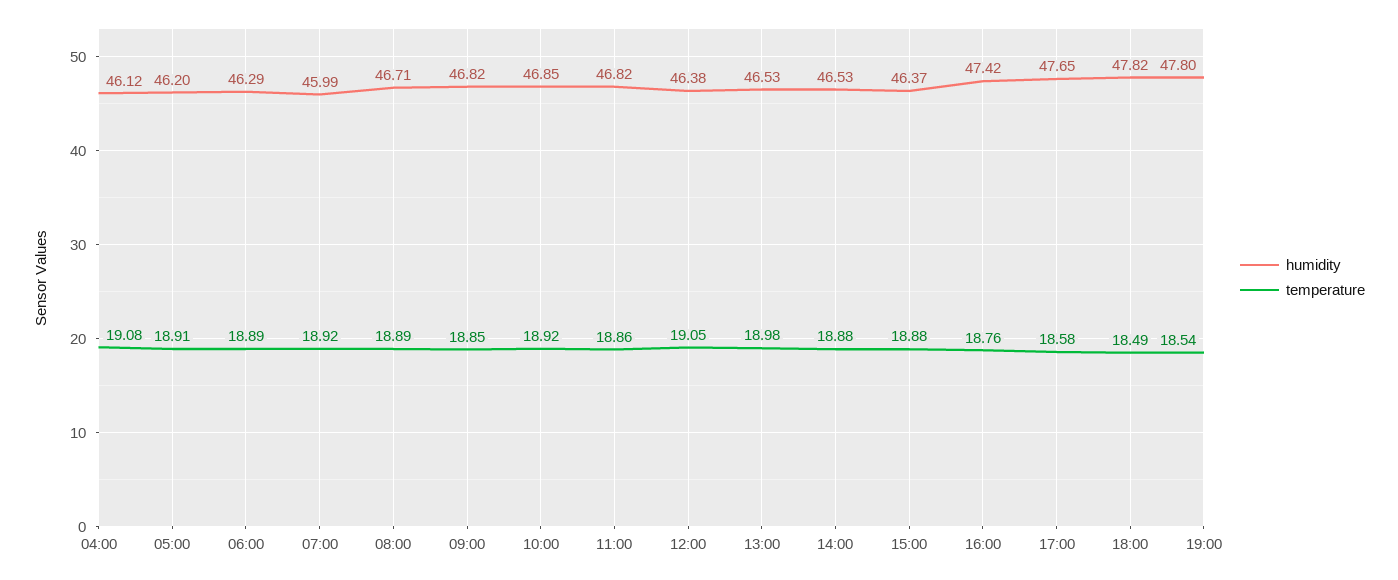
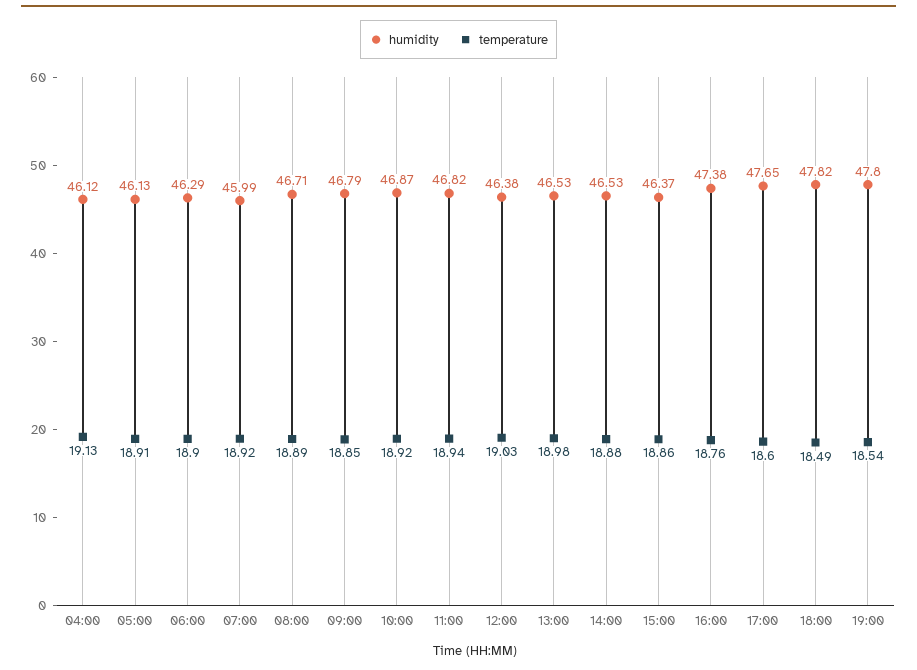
  {
    "humidity": {
      "04:00": 46.12,
-     "05:00": 46.2,
+     "05:00": 46.13,
      "06:00": 46.29,
      "07:00": 45.99,
      "08:00": 46.71,
-     "09:00": 46.82,
+     "09:00": 46.79,
-     "10:00": 46.85,
+     "10:00": 46.87,
      "11:00": 46.82,
      "12:00": 46.38,
      "13:00": 46.53,
      "14:00": 46.53,
      "15:00": 46.37,
-     "16:00": 47.42,
+     "16:00": 47.38,
      "17:00": 47.65,
      "18:00": 47.82,
      "19:00": 47.8
    },
    "temperature": {
-     "04:00": 19.08,
+     "04:00": 19.13,
      "05:00": 18.91,
-     "06:00": 18.89,
+     "06:00": 18.9,
      "07:00": 18.92,
      "08:00": 18.89,
      "09:00": 18.85,
      "10:00": 18.92,
-     "11:00": 18.86,
+     "11:00": 18.94,
-     "12:00": 19.05,
+     "12:00": 19.03,
      "13:00": 18.98,
      "14:00": 18.88,
-     "15:00": 18.88,
+     "15:00": 18.86,
      "16:00": 18.76,
-     "17:00": 18.58,
+     "17:00": 18.6,
      "18:00": 18.49,
      "19:00": 18.54
    }
  }

